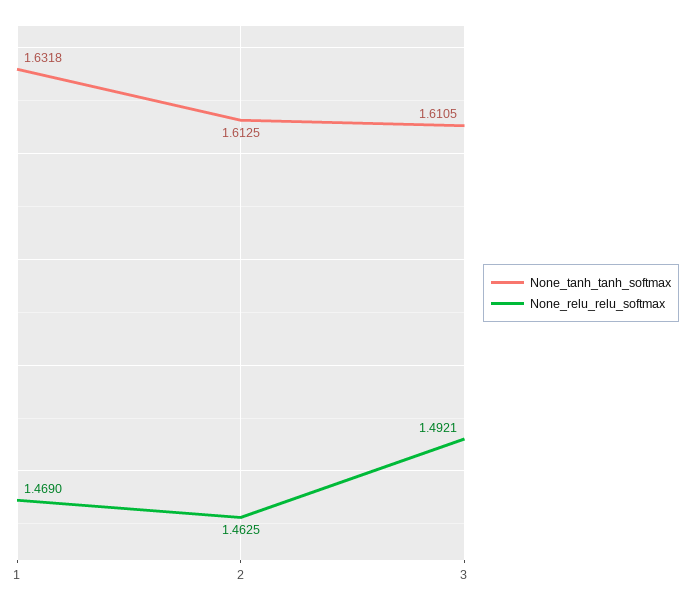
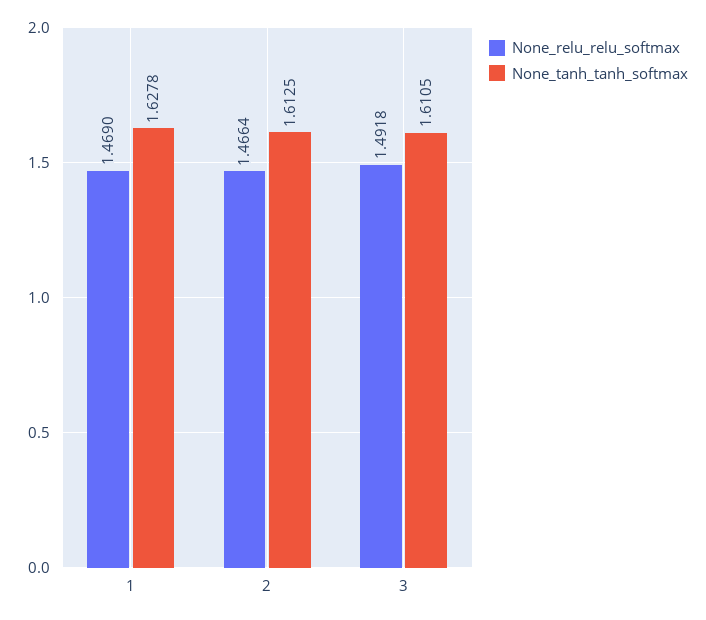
  {
    "None_tanh_tanh_softmax": {
-     "1": 1.6318,
+     "1": 1.6278,
      "2": 1.6125,
      "3": 1.6105
    },
    "None_relu_relu_softmax": {
      "1": 1.469,
-     "2": 1.4625,
+     "2": 1.4664,
-     "3": 1.4921
+     "3": 1.4918
    }
  }

